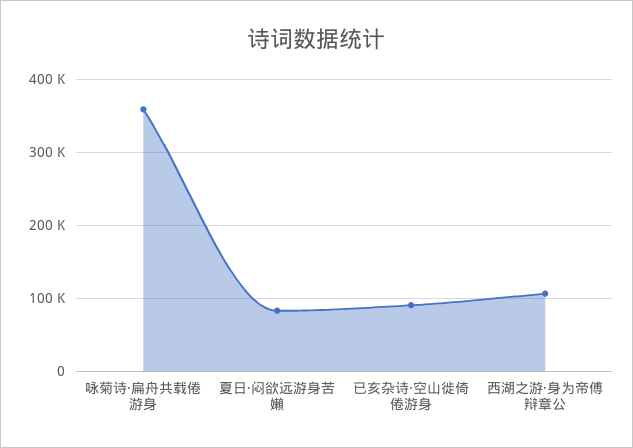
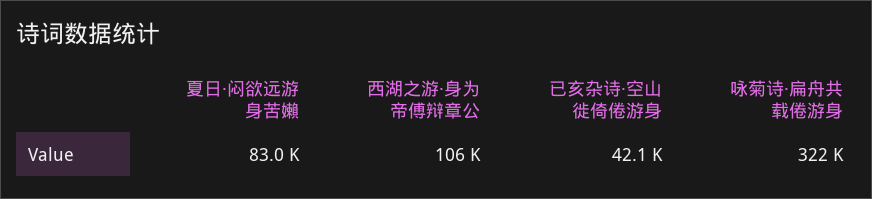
  {
-   "咏菊诗·扁舟共载倦游身": 360000,
+   "咏菊诗·扁舟共载倦游身": 322000,
    "夏日·闷欲远游身苦嬾": 83000,
-   "已亥杂诗·空山徙倚倦游身": 90000,
+   "已亥杂诗·空山徙倚倦游身": 42100,
    "西湖之游·身为帝傅辩章公": 106000
  }

